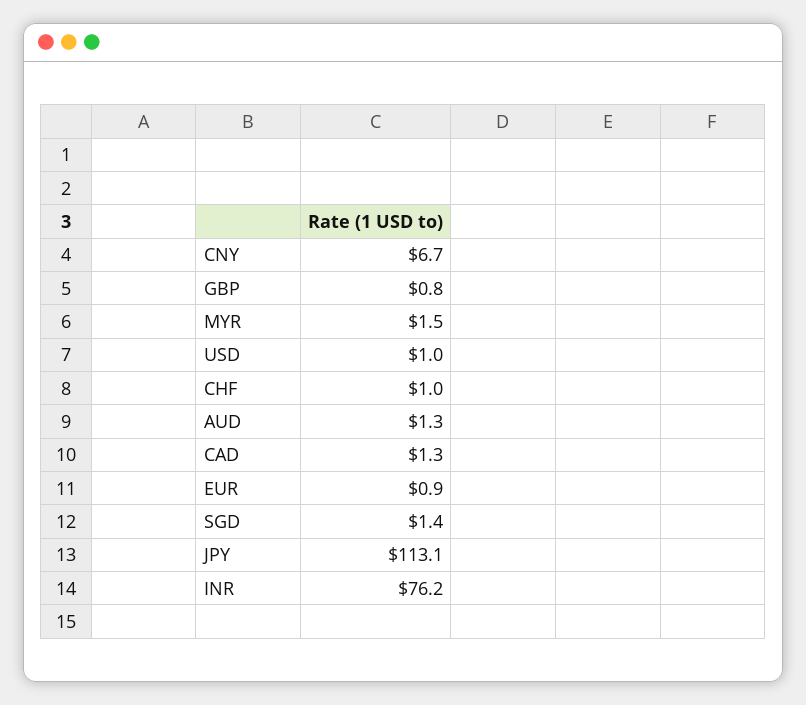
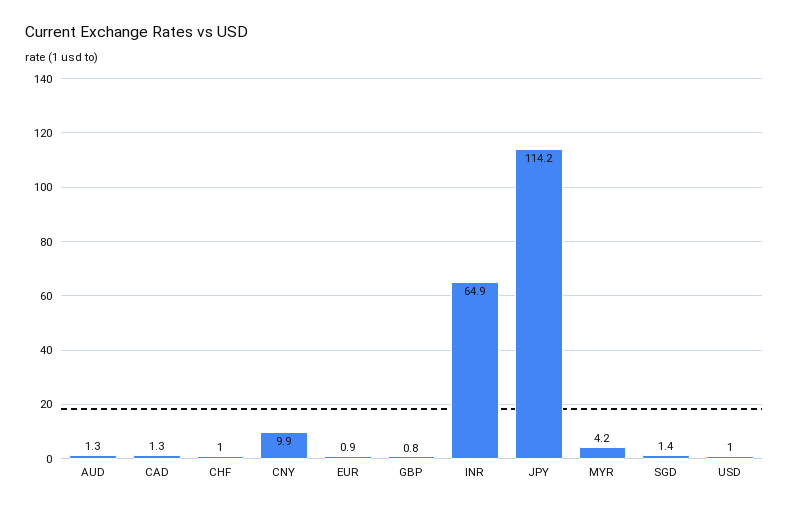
  {
-   "CNY": 6.7,
+   "CNY": 9.9,
    "GBP": 0.8,
-   "MYR": 1.5,
+   "MYR": 4.2,
    "USD": 1,
    "CHF": 1,
    "AUD": 1.3,
    "CAD": 1.3,
    "EUR": 0.9,
    "SGD": 1.4,
-   "JPY": 113.1,
+   "JPY": 114.2,
-   "INR": 76.2
+   "INR": 64.9
  }

